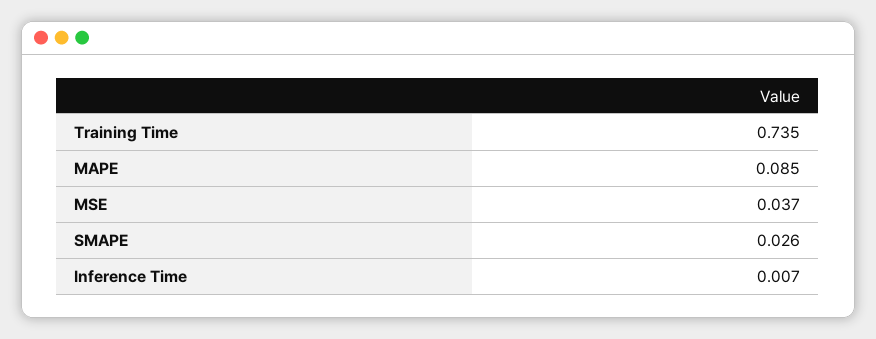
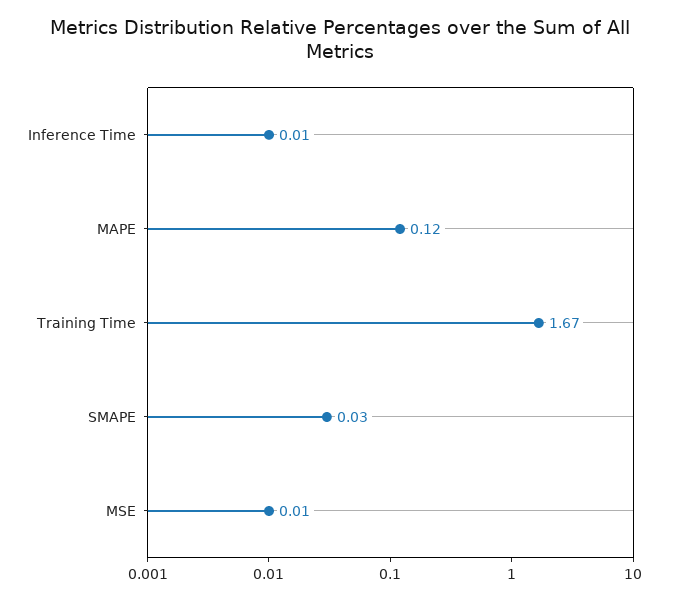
  {
-   "Training Time": 0.735,
+   "Training Time": 1.67,
-   "MAPE": 0.085,
+   "MAPE": 0.12,
-   "MSE": 0.037,
+   "MSE": 0.01,
    "SMAPE": 0.026,
    "Inference Time": 0.007
  }

